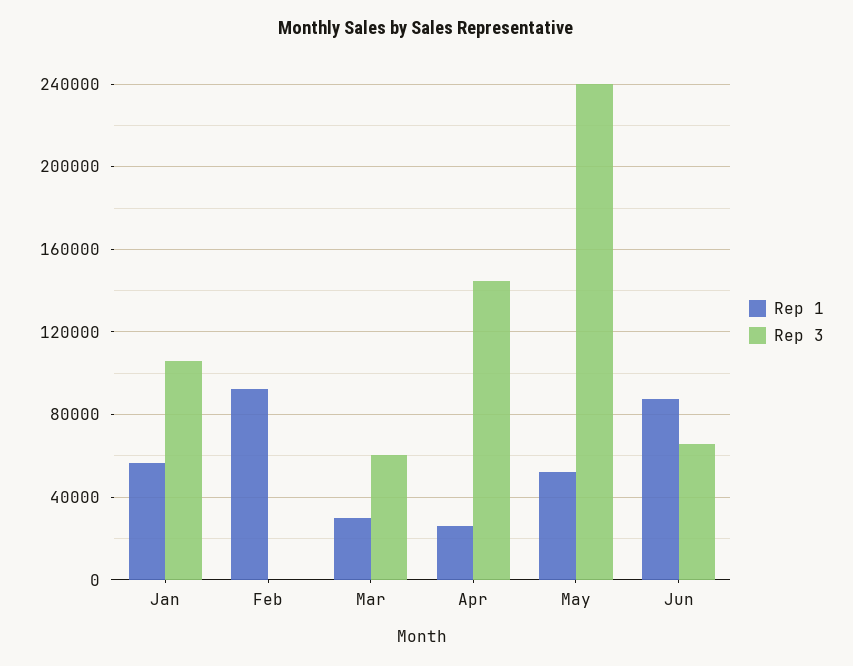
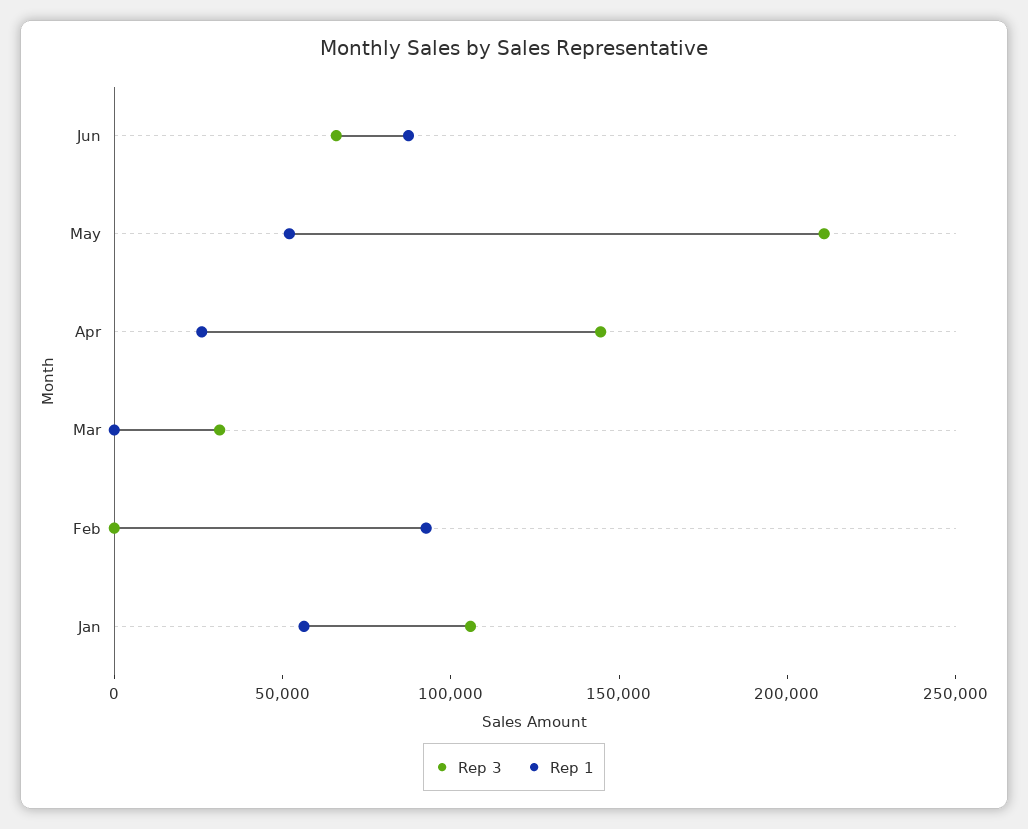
  {
    "Rep 1": {
      "Jan": 55000,
      "Feb": 95000,
-     "Mar": 30000,
+     "Mar": 0,
      "Apr": 25000,
      "May": 50000,
      "Jun": 85000
    },
    "Rep 3": {
      "Jan": 105000,
      "Feb": 0,
-     "Mar": 60000,
+     "Mar": 30000,
      "Apr": 145000,
-     "May": 240000,
+     "May": 210000,
      "Jun": 65000
    }
  }

